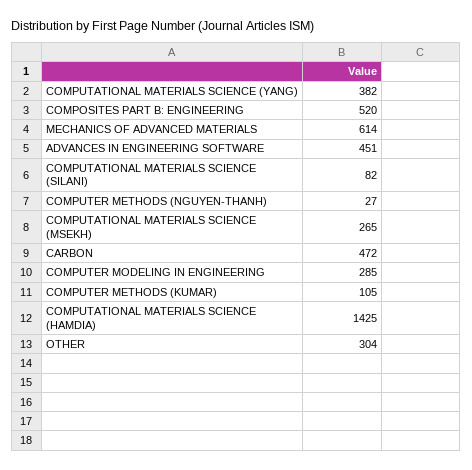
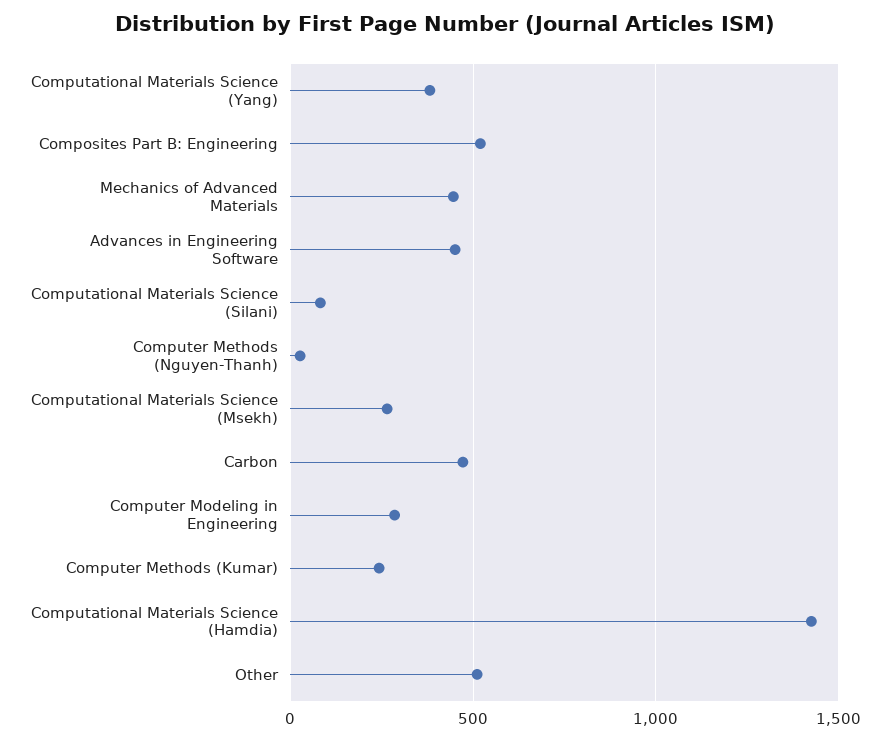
  {
    "COMPUTATIONAL MATERIALS SCIENCE (YANG)": 382,
    "COMPOSITES PART B: ENGINEERING": 520,
-   "MECHANICS OF ADVANCED MATERIALS": 614,
+   "MECHANICS OF ADVANCED MATERIALS": 450,
    "ADVANCES IN ENGINEERING SOFTWARE": 451,
    "COMPUTATIONAL MATERIALS SCIENCE (SILANI)": 82,
    "COMPUTER METHODS (NGUYEN-THANH)": 27,
    "COMPUTATIONAL MATERIALS SCIENCE (MSEKH)": 265,
    "CARBON": 472,
    "COMPUTER MODELING IN ENGINEERING": 285,
-   "COMPUTER METHODS (KUMAR)": 105,
+   "COMPUTER METHODS (KUMAR)": 250,
    "COMPUTATIONAL MATERIALS SCIENCE (HAMDIA)": 1425,
-   "OTHER": 304
+   "OTHER": 500
  }

